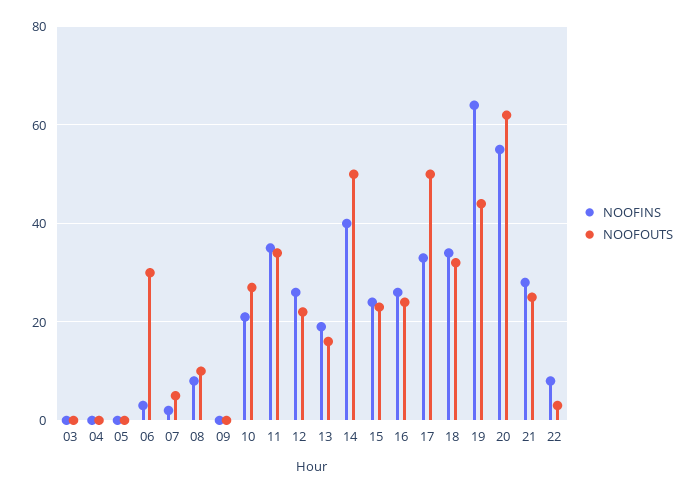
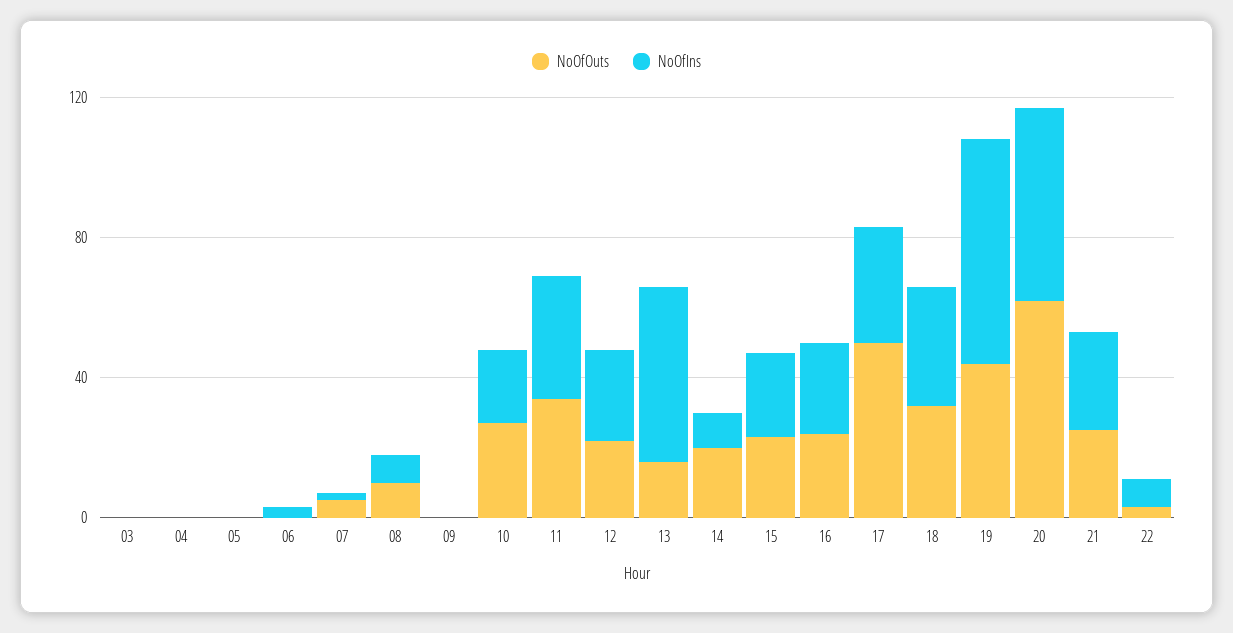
  {
    "NOOFINS": {
      "03": 0,
      "04": 0,
      "05": 0,
      "06": 5,
      "07": 0,
      "08": 10,
      "09": 0,
      "10": 20,
      "11": 35,
      "12": 25,
-     "13": 20,
+     "13": 50,
-     "14": 40,
+     "14": 10,
      "15": 25,
      "16": 25,
      "17": 35,
      "18": 35,
      "19": 65,
      "20": 55,
      "21": 30,
      "22": 10
    },
    "NOOFOUTS": {
      "03": 0,
      "04": 0,
      "05": 0,
-     "06": 30,
+     "06": 0,
      "07": 5,
      "08": 10,
      "09": 0,
      "10": 25,
      "11": 35,
      "12": 20,
      "13": 15,
-     "14": 50,
+     "14": 20,
      "15": 25,
      "16": 25,
      "17": 50,
      "18": 30,
      "19": 45,
      "20": 60,
      "21": 25,
      "22": 5
    }
  }

